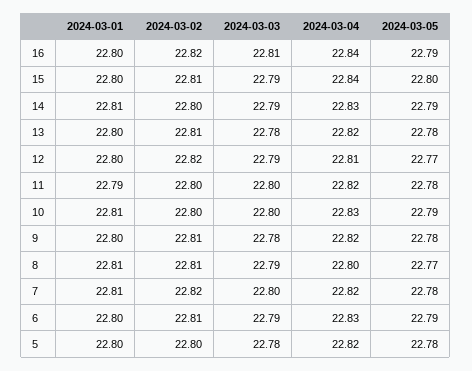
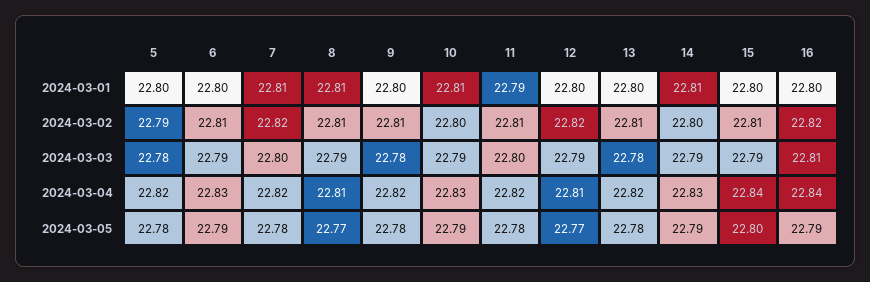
  {
    "2024-03-01": {
      "16": 22.8,
      "15": 22.8,
      "14": 22.81,
      "13": 22.8,
      "12": 22.8,
      "11": 22.79,
      "10": 22.81,
      "9": 22.8,
      "8": 22.81,
      "7": 22.81,
      "6": 22.8,
      "5": 22.8
    },
    "2024-03-02": {
      "16": 22.82,
      "15": 22.81,
      "14": 22.8,
      "13": 22.81,
      "12": 22.82,
-     "11": 22.8,
+     "11": 22.81,
      "10": 22.8,
      "9": 22.81,
      "8": 22.81,
      "7": 22.82,
      "6": 22.81,
-     "5": 22.8
+     "5": 22.79
    },
    "2024-03-03": {
      "16": 22.81,
      "15": 22.79,
      "14": 22.79,
      "13": 22.78,
      "12": 22.79,
      "11": 22.8,
-     "10": 22.8,
+     "10": 22.79,
      "9": 22.78,
      "8": 22.79,
      "7": 22.8,
      "6": 22.79,
      "5": 22.78
    },
    "2024-03-04": {
      "16": 22.84,
      "15": 22.84,
      "14": 22.83,
      "13": 22.82,
      "12": 22.81,
      "11": 22.82,
      "10": 22.83,
      "9": 22.82,
-     "8": 22.8,
+     "8": 22.81,
      "7": 22.82,
      "6": 22.83,
      "5": 22.82
    },
    "2024-03-05": {
      "16": 22.79,
      "15": 22.8,
      "14": 22.79,
      "13": 22.78,
      "12": 22.77,
      "11": 22.78,
      "10": 22.79,
      "9": 22.78,
      "8": 22.77,
      "7": 22.78,
      "6": 22.79,
      "5": 22.78
    }
  }

